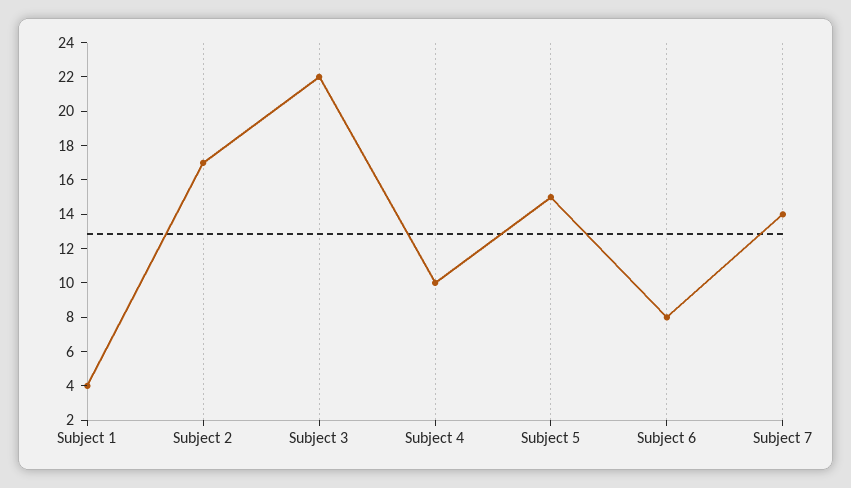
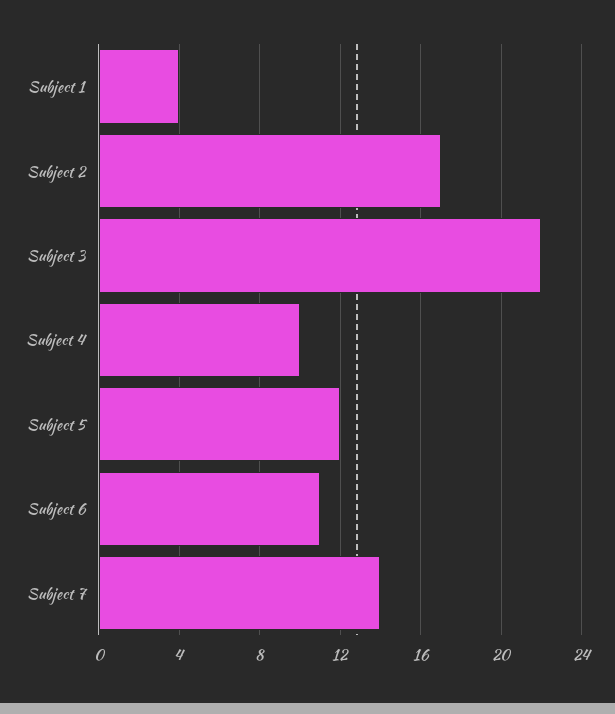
  {
    "Subject 1": 4,
    "Subject 2": 17,
    "Subject 3": 22,
    "Subject 4": 10,
-   "Subject 5": 15,
+   "Subject 5": 12,
-   "Subject 6": 8,
+   "Subject 6": 11,
    "Subject 7": 14
  }

